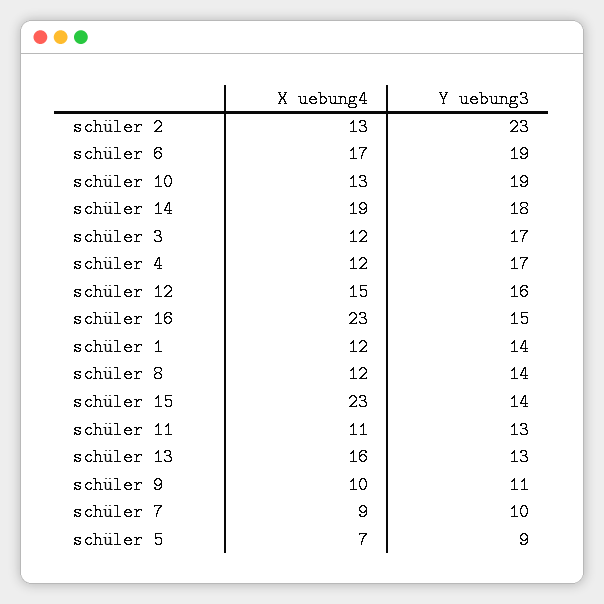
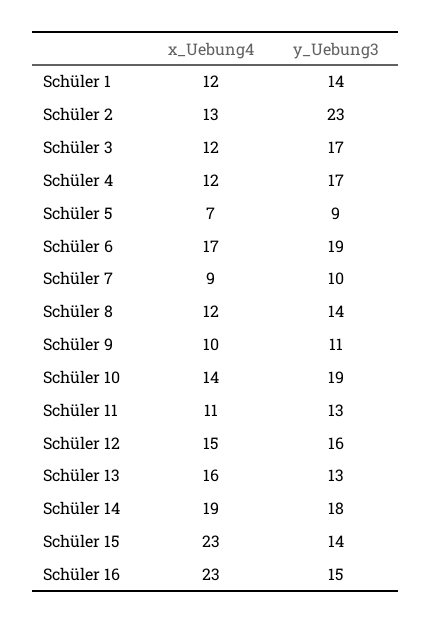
  {
    "X uebung4": {
      "schüler 2": 13,
      "schüler 6": 17,
-     "schüler 10": 13,
+     "schüler 10": 14,
      "schüler 14": 19,
      "schüler 3": 12,
      "schüler 4": 12,
      "schüler 12": 15,
      "schüler 16": 23,
      "schüler 1": 12,
      "schüler 8": 12,
      "schüler 15": 23,
      "schüler 11": 11,
      "schüler 13": 16,
      "schüler 9": 10,
      "schüler 7": 9,
      "schüler 5": 7
    },
    "Y uebung3": {
      "schüler 2": 23,
      "schüler 6": 19,
      "schüler 10": 19,
      "schüler 14": 18,
      "schüler 3": 17,
      "schüler 4": 17,
      "schüler 12": 16,
      "schüler 16": 15,
      "schüler 1": 14,
      "schüler 8": 14,
      "schüler 15": 14,
      "schüler 11": 13,
      "schüler 13": 13,
      "schüler 9": 11,
      "schüler 7": 10,
      "schüler 5": 9
    }
  }

